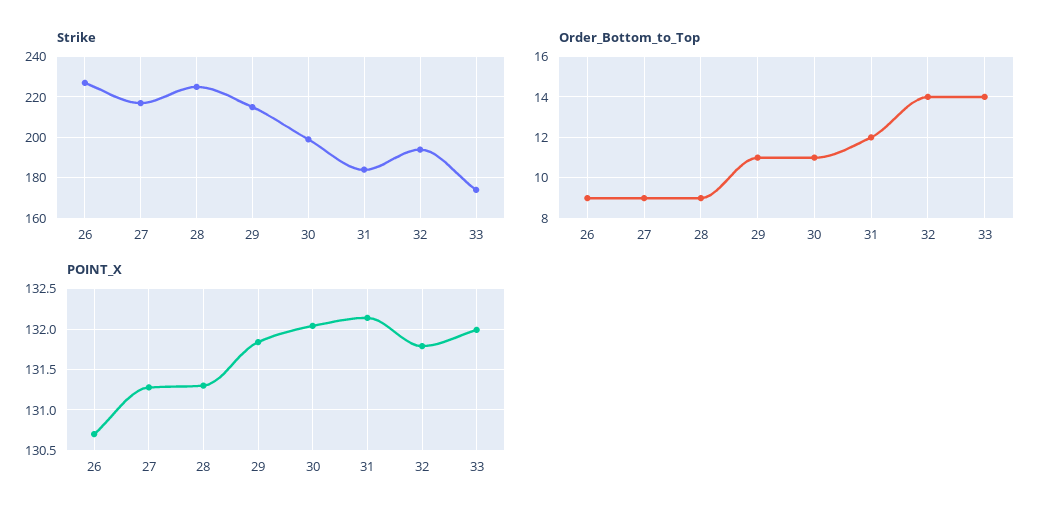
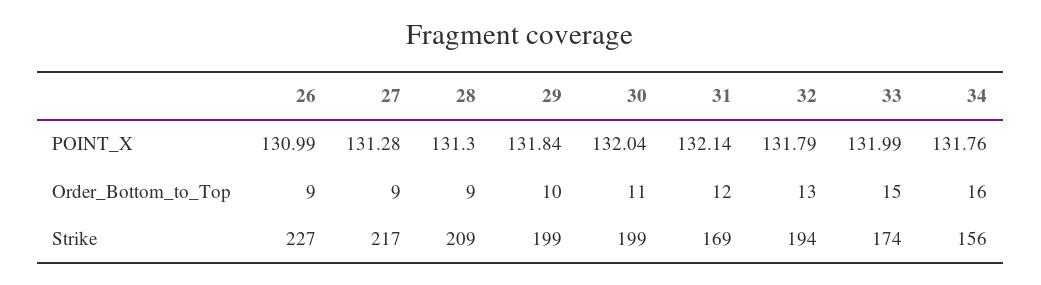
  {
    "Strike": {
      "26": 227,
      "27": 217,
-     "28": 225,
+     "28": 209,
-     "29": 215,
+     "29": 199,
      "30": 199,
-     "31": 185,
+     "31": 169,
      "32": 194,
-     "33": 174
+     "33": 174,
+     "34": 156
    },
    "Order_Bottom_to_Top": {
      "26": 9,
      "27": 9,
      "28": 9,
-     "29": 11,
+     "29": 10,
      "30": 11,
      "31": 12,
-     "32": 14,
+     "32": 13,
-     "33": 14
+     "33": 15,
+     "34": 16
    },
    "POINT_X": {
-     "26": 130.7,
+     "26": 130.99,
      "27": 131.28,
      "28": 131.3,
      "29": 131.84,
      "30": 132.04,
      "31": 132.14,
      "32": 131.79,
-     "33": 131.99
+     "33": 131.99,
+     "34": 131.76
    }
  }

